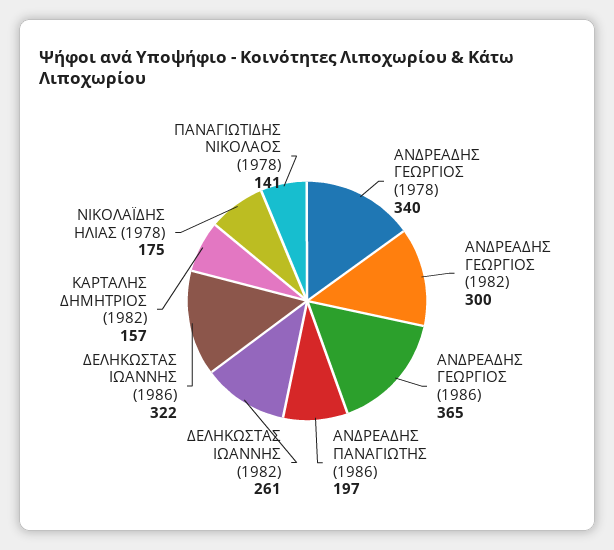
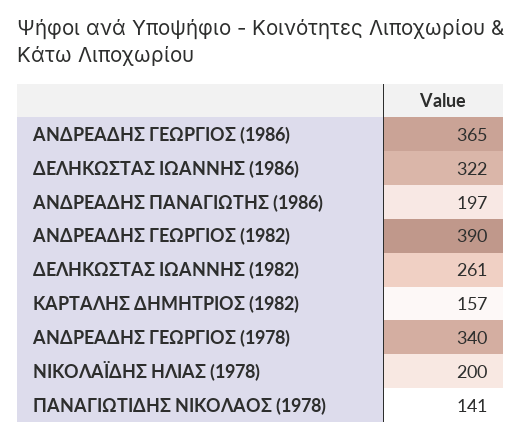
  {
    "ΑΝΔΡΕΑΔΗΣ ΓΕΩΡΓΙΟΣ (1978)": 340,
-   "ΑΝΔΡΕΑΔΗΣ ΓΕΩΡΓΙΟΣ (1982)": 300,
+   "ΑΝΔΡΕΑΔΗΣ ΓΕΩΡΓΙΟΣ (1982)": 390,
    "ΑΝΔΡΕΑΔΗΣ ΓΕΩΡΓΙΟΣ (1986)": 365,
    "ΑΝΔΡΕΑΔΗΣ ΠΑΝΑΓΙΩΤΗΣ (1986)": 197,
    "ΔΕΛΗΚΩΣΤΑΣ ΙΩΑΝΝΗΣ (1982)": 261,
    "ΔΕΛΗΚΩΣΤΑΣ ΙΩΑΝΝΗΣ (1986)": 322,
    "ΚΑΡΤΑΛΗΣ ΔΗΜΗΤΡΙΟΣ (1982)": 157,
-   "ΝΙΚΟΛΑΪΔΗΣ ΗΛΙΑΣ (1978)": 175,
+   "ΝΙΚΟΛΑΪΔΗΣ ΗΛΙΑΣ (1978)": 200,
    "ΠΑΝΑΓΙΩΤΙΔΗΣ ΝΙΚΟΛΑΟΣ (1978)": 141
  }

